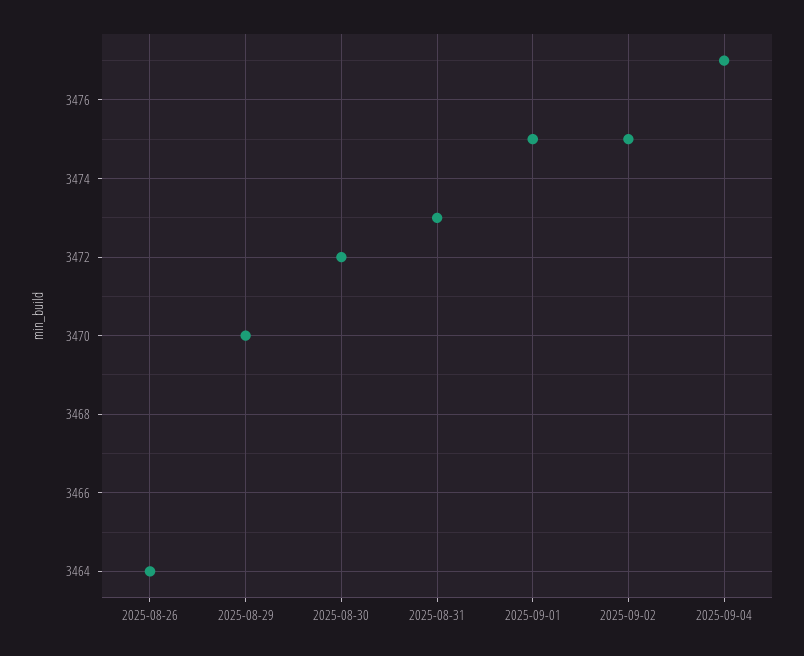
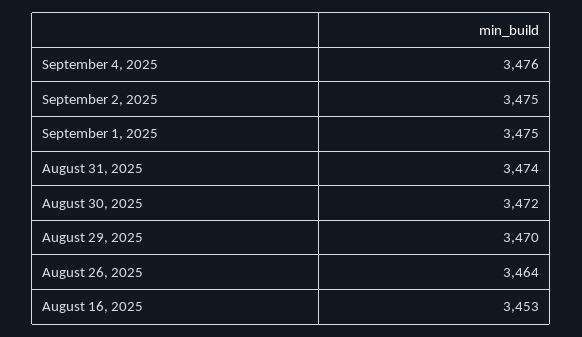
  {
    "2025-08-26": 3464,
    "2025-08-29": 3470,
    "2025-08-30": 3472,
-   "2025-08-31": 3473,
+   "2025-08-31": 3474,
    "2025-09-01": 3475,
    "2025-09-02": 3475,
-   "2025-09-04": 3477
+   "2025-09-04": 3476,
+   "August 16, 2025": 3453
  }

